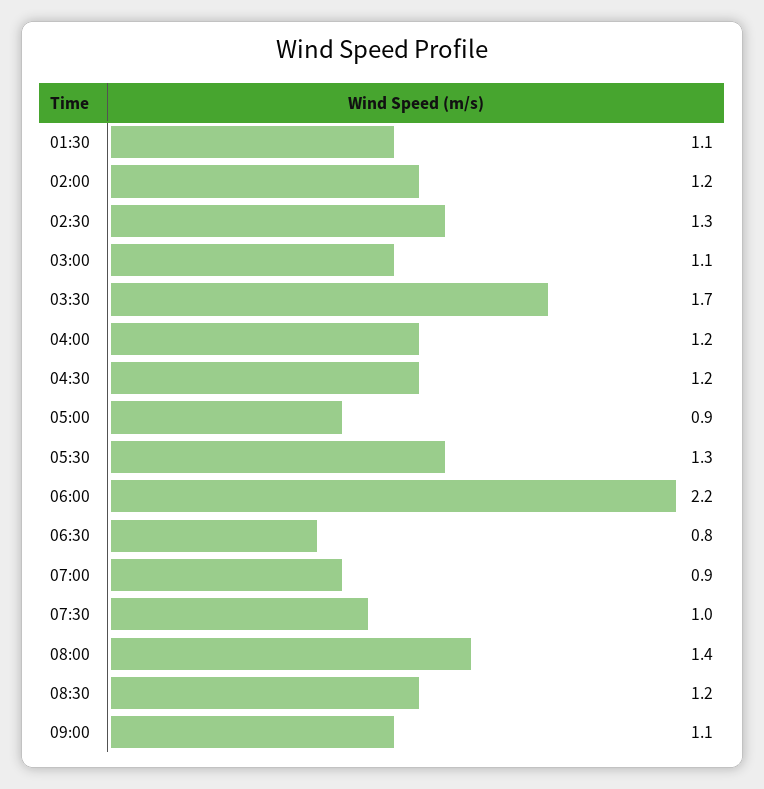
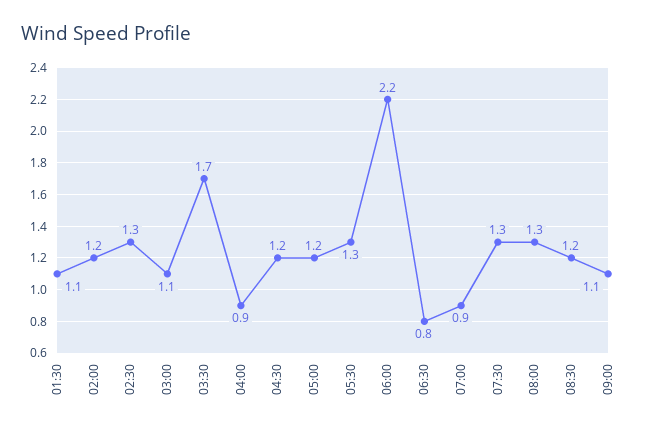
  {
    "01:30": 1.1,
    "02:00": 1.2,
    "02:30": 1.3,
    "03:00": 1.1,
    "03:30": 1.7,
-   "04:00": 1.2,
+   "04:00": 0.9,
    "04:30": 1.2,
-   "05:00": 0.9,
+   "05:00": 1.2,
    "05:30": 1.3,
    "06:00": 2.2,
    "06:30": 0.8,
    "07:00": 0.9,
-   "07:30": 1,
+   "07:30": 1.3,
-   "08:00": 1.4,
+   "08:00": 1.3,
    "08:30": 1.2,
    "09:00": 1.1
  }

